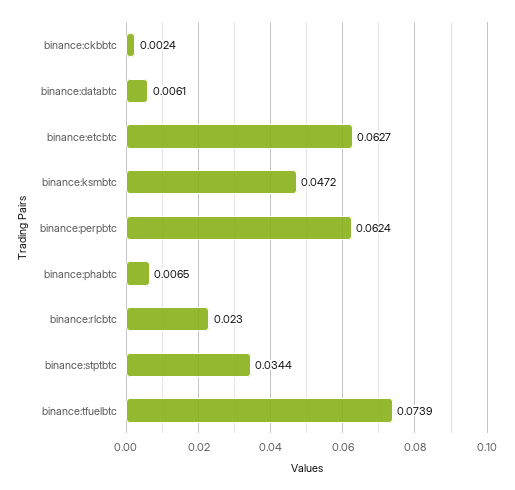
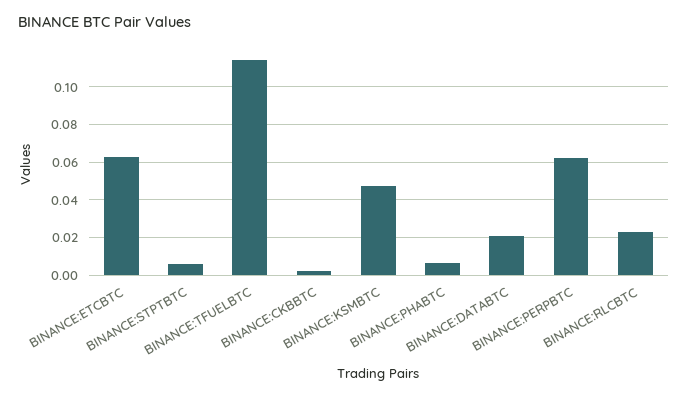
  {
    "binance:ckbbtc": 0.0024,
-   "binance:databtc": 0.0061,
+   "binance:databtc": 0.02,
    "binance:etcbtc": 0.0627,
    "binance:ksmbtc": 0.0472,
    "binance:perpbtc": 0.0624,
    "binance:phabtc": 0.0065,
    "binance:rlcbtc": 0.023,
-   "binance:stptbtc": 0.0344,
+   "binance:stptbtc": 0.005,
-   "binance:tfuelbtc": 0.0739
+   "binance:tfuelbtc": 0.115
  }

